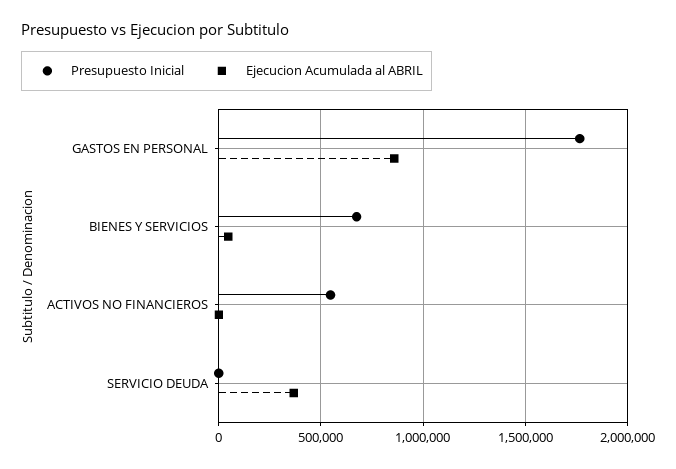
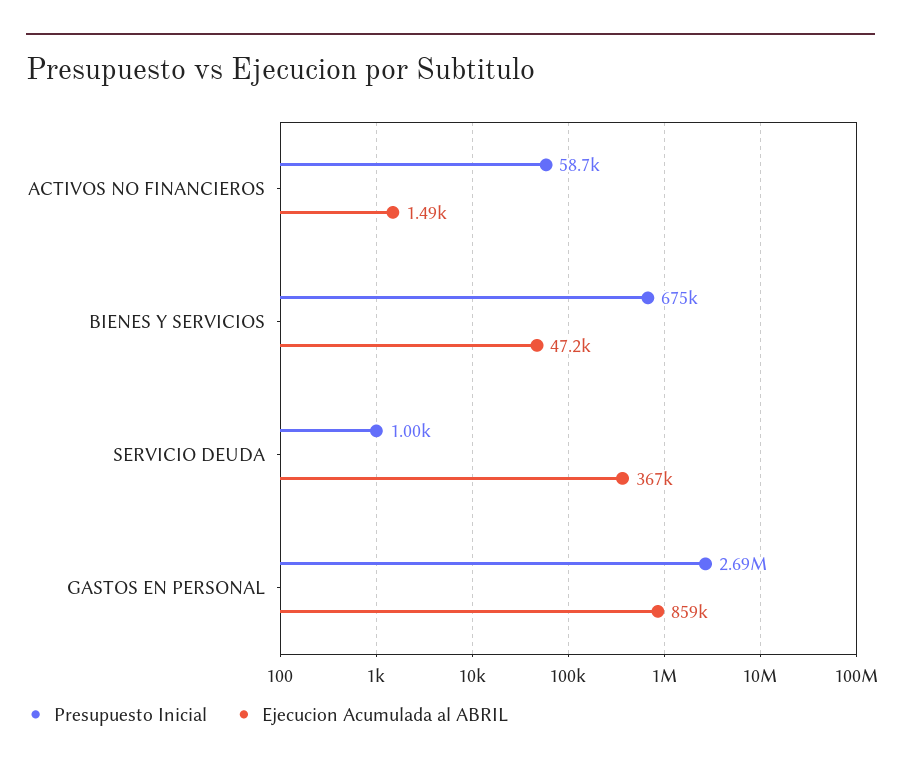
  {
    "Presupuesto Inicial": {
-     "GASTOS EN PERSONAL": 1750000,
+     "GASTOS EN PERSONAL": 2690000,
      "BIENES Y SERVICIOS": 675000,
-     "ACTIVOS NO FINANCIEROS": 550000,
+     "ACTIVOS NO FINANCIEROS": 58700,
      "SERVICIO DEUDA": 1000
    },
    "Ejecucion Acumulada al ABRIL": {
      "GASTOS EN PERSONAL": 859000,
      "BIENES Y SERVICIOS": 47200,
      "ACTIVOS NO FINANCIEROS": 1490,
      "SERVICIO DEUDA": 367000
    }
  }

